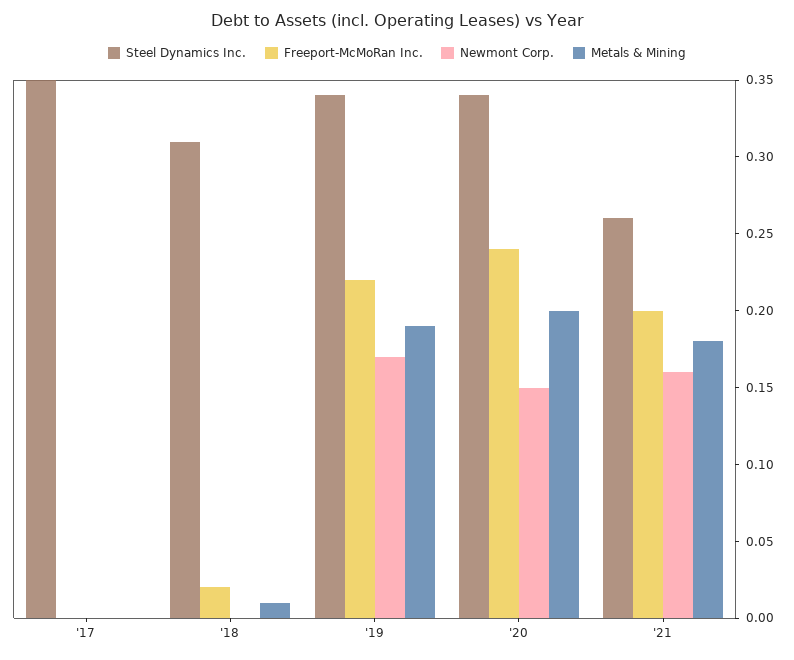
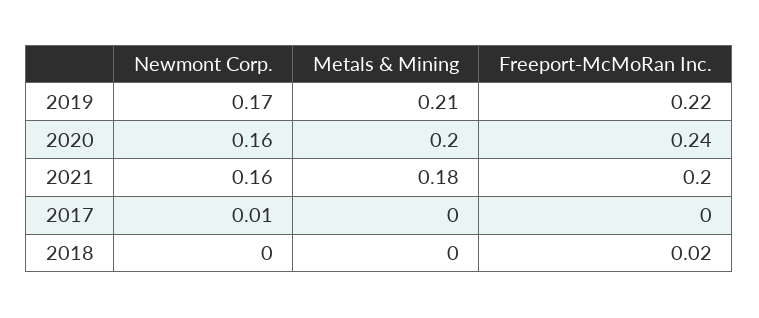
  {
-   "Steel Dynamics Inc.": {
-     "'17": 0.35,
-     "'18": 0.31,
-     "'19": 0.34,
-     "'20": 0.34,
-     "'21": 0.26
-   },
    "Freeport-McMoRan Inc.": {
      "'17": 0,
      "'18": 0.02,
      "'19": 0.22,
      "'20": 0.24,
      "'21": 0.2
    },
    "Newmont Corp.": {
-     "'17": 0,
+     "'17": 0.01,
      "'18": 0,
      "'19": 0.17,
-     "'20": 0.15,
+     "'20": 0.16,
      "'21": 0.16
    },
    "Metals & Mining": {
      "'17": 0,
-     "'18": 0.01,
+     "'18": 0,
-     "'19": 0.19,
+     "'19": 0.21,
      "'20": 0.2,
      "'21": 0.18
    }
  }

